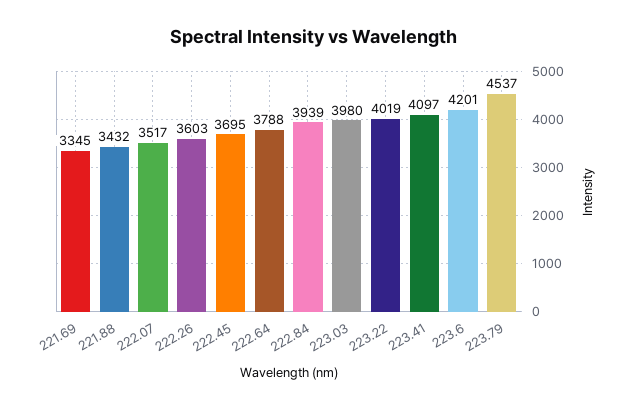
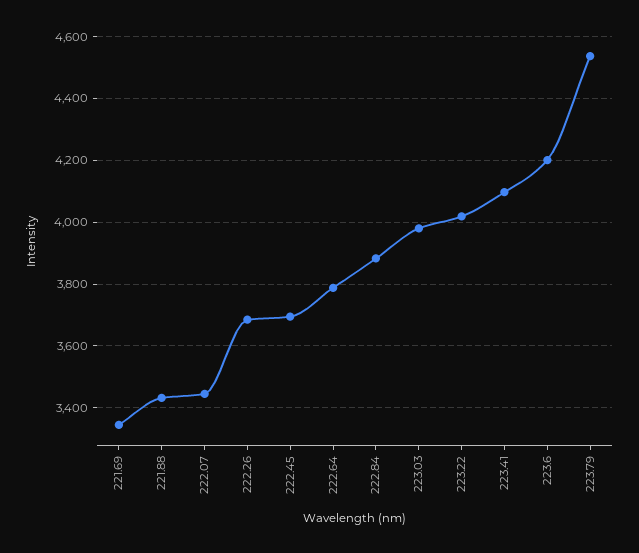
  {
    "221.69": 3345,
    "221.88": 3432,
-   "222.07": 3517,
+   "222.07": 3440,
-   "222.26": 3603,
+   "222.26": 3680,
    "222.45": 3695,
    "222.64": 3788,
-   "222.84": 3939,
+   "222.84": 3880,
    "223.03": 3980,
    "223.22": 4019,
    "223.41": 4097,
    "223.6": 4201,
    "223.79": 4537
  }

